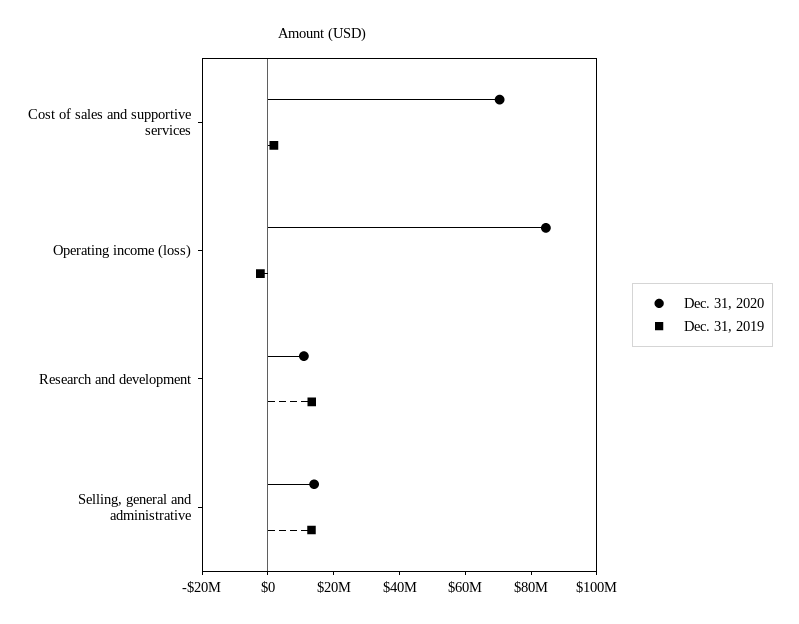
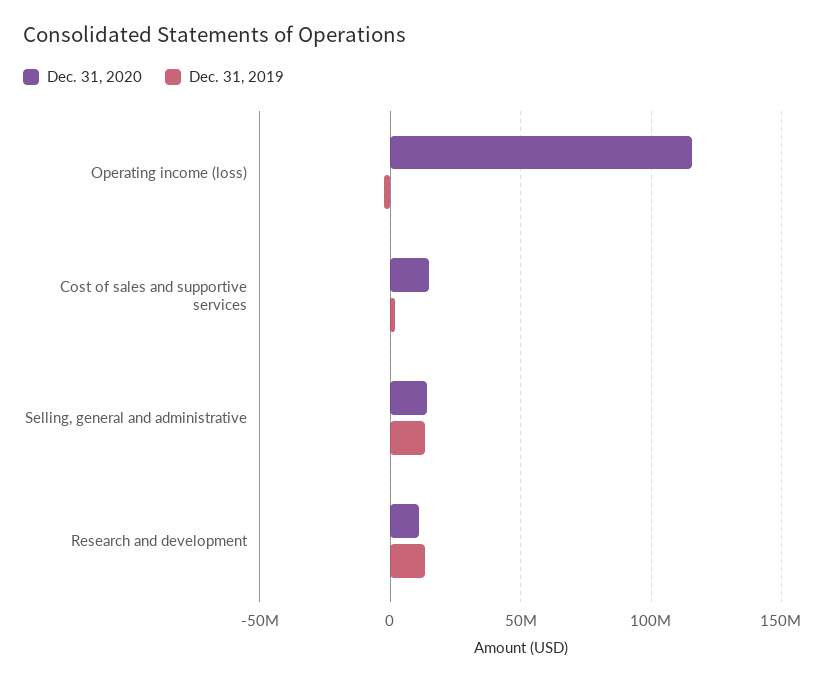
  {
    "Dec. 31, 2020": {
-     "Cost of sales and supportive services": 70000000,
+     "Cost of sales and supportive services": 15000000,
-     "Operating income (loss)": 85000000,
+     "Operating income (loss)": 115000000,
      "Research and development": 10000000,
      "Selling, general and administrative": 15000000
    },
    "Dec. 31, 2019": {
      "Cost of sales and supportive services": 0,
      "Operating income (loss)": 0,
      "Research and development": 15000000,
      "Selling, general and administrative": 15000000
    }
  }

